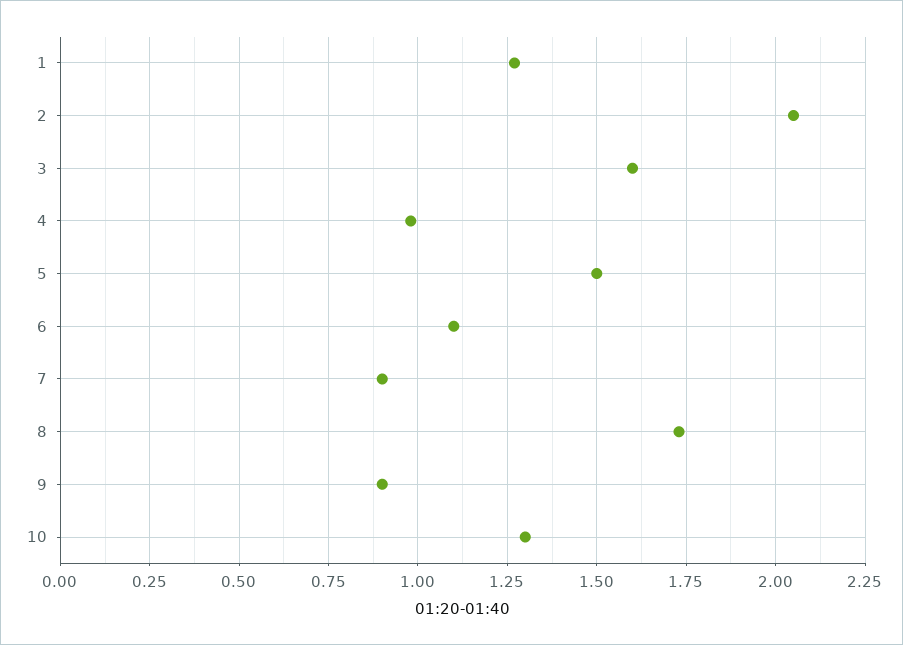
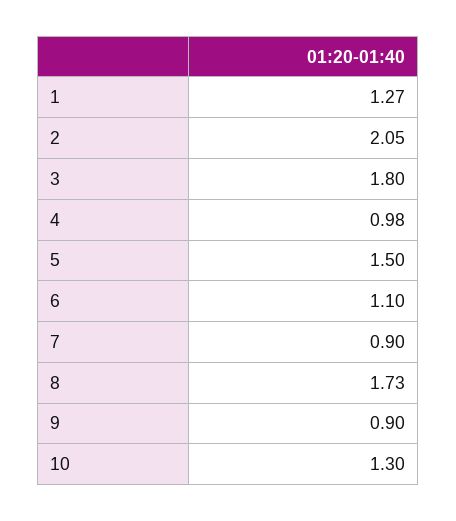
  {
    "1": 1.27,
    "2": 2.05,
-   "3": 1.6,
+   "3": 1.8,
    "4": 0.98,
    "5": 1.5,
    "6": 1.1,
    "7": 0.9,
    "8": 1.73,
    "9": 0.9,
    "10": 1.3
  }

